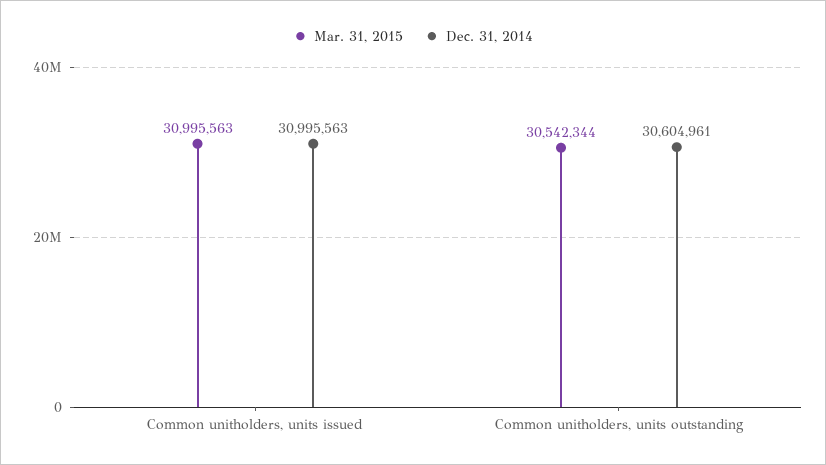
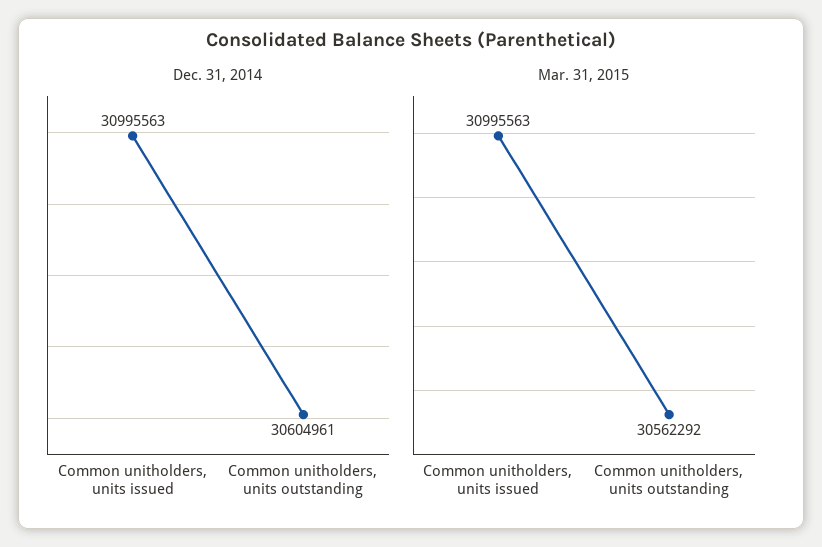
  {
    "Mar. 31, 2015": {
      "Common unitholders, units issued": 30995563,
-     "Common unitholders, units outstanding": 30542344
+     "Common unitholders, units outstanding": 30562292
    },
    "Dec. 31, 2014": {
      "Common unitholders, units issued": 30995563,
      "Common unitholders, units outstanding": 30604961
    }
  }

